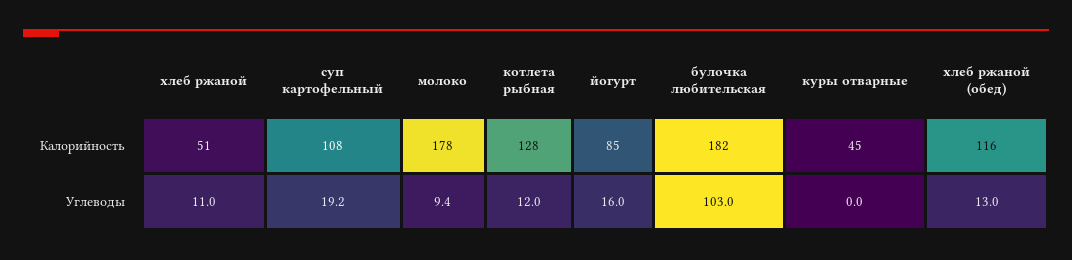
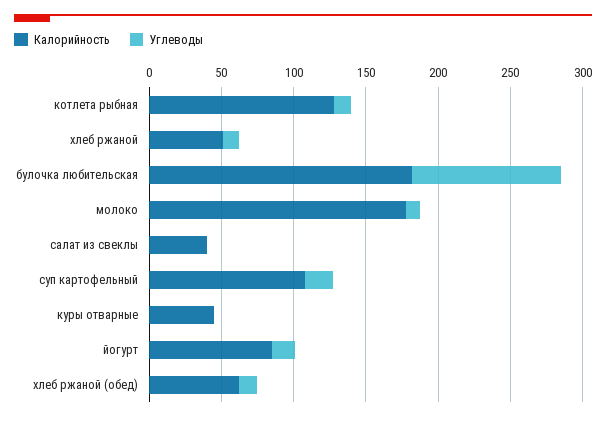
  {
    "Калорийность": {
      "хлеб ржаной": 51,
      "суп картофельный": 108,
      "молоко": 178,
      "котлета рыбная": 128,
      "йогурт": 85,
      "булочка любительская": 182,
      "куры отварные": 45,
-     "хлеб ржаной (обед)": 116
+     "хлеб ржаной (обед)": 60,
+     "салат из свеклы": 40
    },
    "Углеводы": {
      "хлеб ржаной": 11,
      "суп картофельный": 19.2,
      "молоко": 9.4,
      "котлета рыбная": 12,
      "йогурт": 16,
      "булочка любительская": 103,
      "куры отварные": 0,
-     "хлеб ржаной (обед)": 13
+     "хлеб ржаной (обед)": 13,
+     "салат из свеклы": 0
    }
  }

